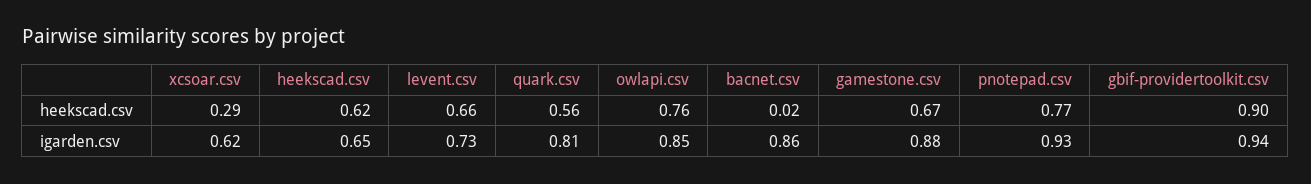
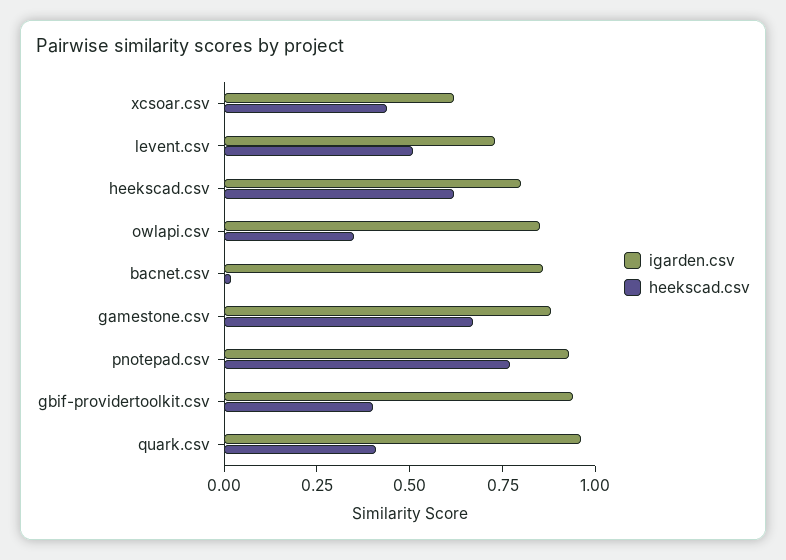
  {
    "heekscad.csv": {
-     "xcsoar.csv": 0.29,
+     "xcsoar.csv": 0.45,
      "heekscad.csv": 0.62,
-     "levent.csv": 0.66,
+     "levent.csv": 0.5,
-     "quark.csv": 0.56,
+     "quark.csv": 0.4,
-     "owlapi.csv": 0.76,
+     "owlapi.csv": 0.35,
      "bacnet.csv": 0.02,
      "gamestone.csv": 0.67,
      "pnotepad.csv": 0.77,
-     "gbif-providertoolkit.csv": 0.9
+     "gbif-providertoolkit.csv": 0.4
    },
    "igarden.csv": {
      "xcsoar.csv": 0.62,
-     "heekscad.csv": 0.65,
+     "heekscad.csv": 0.8,
      "levent.csv": 0.73,
-     "quark.csv": 0.81,
+     "quark.csv": 0.95,
      "owlapi.csv": 0.85,
      "bacnet.csv": 0.86,
      "gamestone.csv": 0.88,
      "pnotepad.csv": 0.93,
      "gbif-providertoolkit.csv": 0.94
    }
  }

